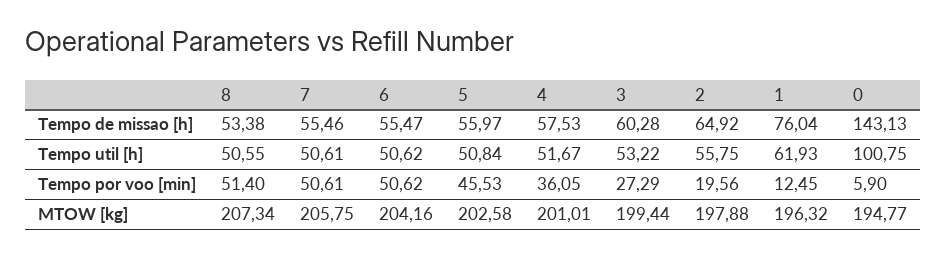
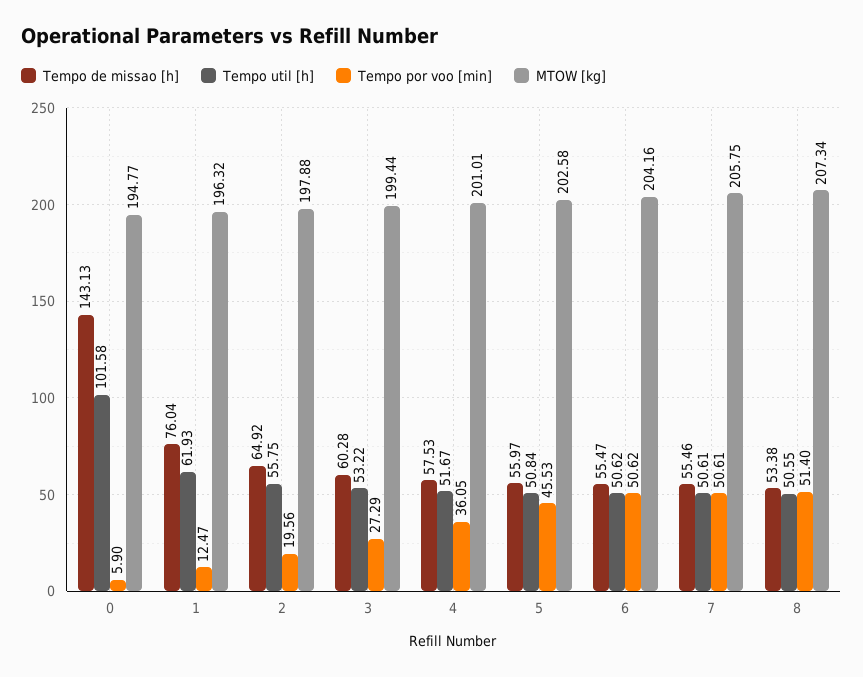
  {
    "Tempo de missao [h]": {
      "8": 53.38,
      "7": 55.46,
      "6": 55.47,
      "5": 55.97,
      "4": 57.53,
      "3": 60.28,
      "2": 64.92,
      "1": 76.04,
      "0": 143.13
    },
    "Tempo util [h]": {
      "8": 50.55,
      "7": 50.61,
      "6": 50.62,
      "5": 50.84,
      "4": 51.67,
      "3": 53.22,
      "2": 55.75,
      "1": 61.93,
-     "0": 100.75
+     "0": 101.58
    },
    "Tempo por voo [min]": {
      "8": 51.4,
      "7": 50.61,
      "6": 50.62,
      "5": 45.53,
      "4": 36.05,
      "3": 27.29,
      "2": 19.56,
-     "1": 12.45,
+     "1": 12.47,
      "0": 5.9
    },
    "MTOW [kg]": {
      "8": 207.34,
      "7": 205.75,
      "6": 204.16,
      "5": 202.58,
      "4": 201.01,
      "3": 199.44,
      "2": 197.88,
      "1": 196.32,
      "0": 194.77
    }
  }

